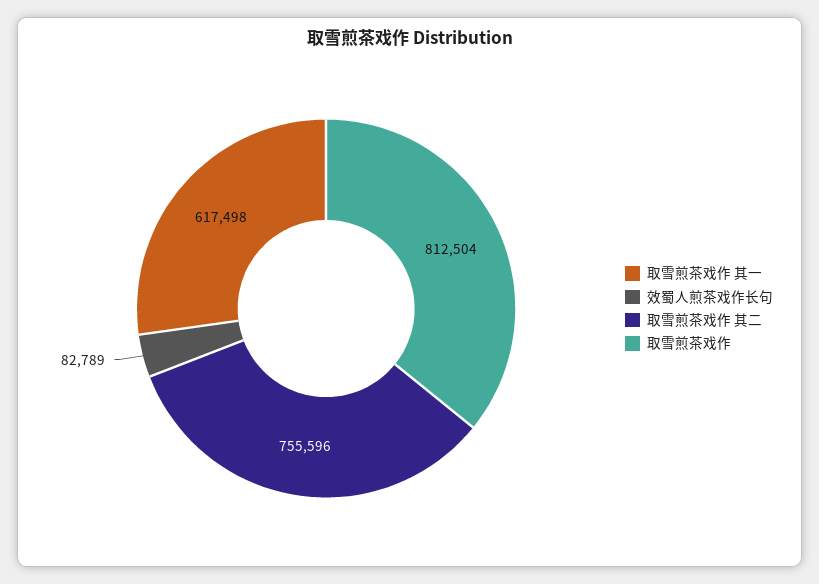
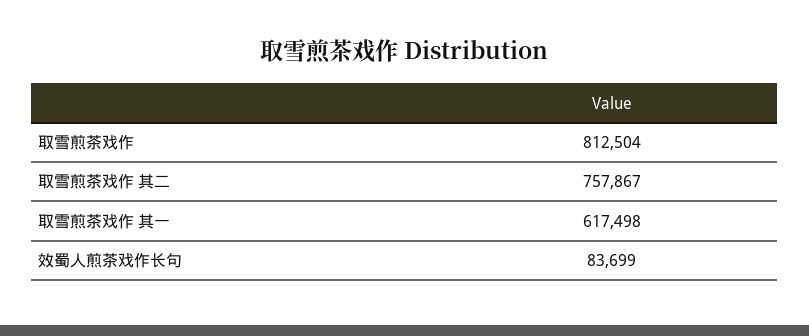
  {
    "取雪煎茶戏作 其一": 617498,
-   "效蜀人煎茶戏作长句": 82789,
+   "效蜀人煎茶戏作长句": 83699,
-   "取雪煎茶戏作 其二": 755596,
+   "取雪煎茶戏作 其二": 757867,
    "取雪煎茶戏作": 812504
  }

